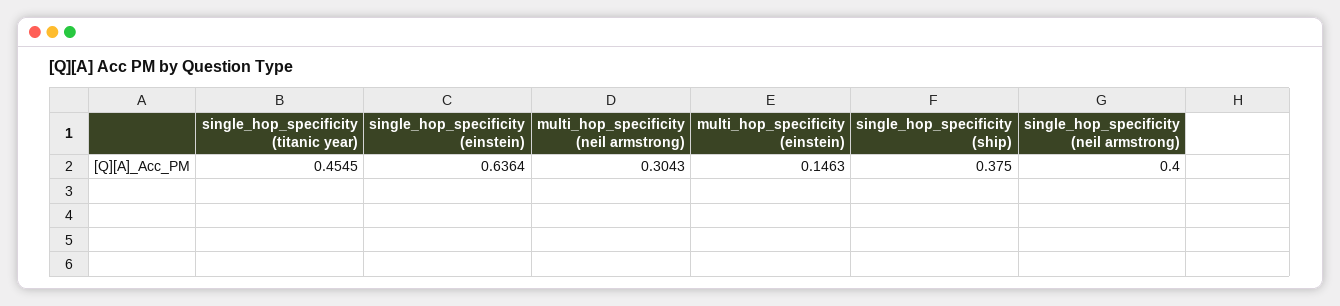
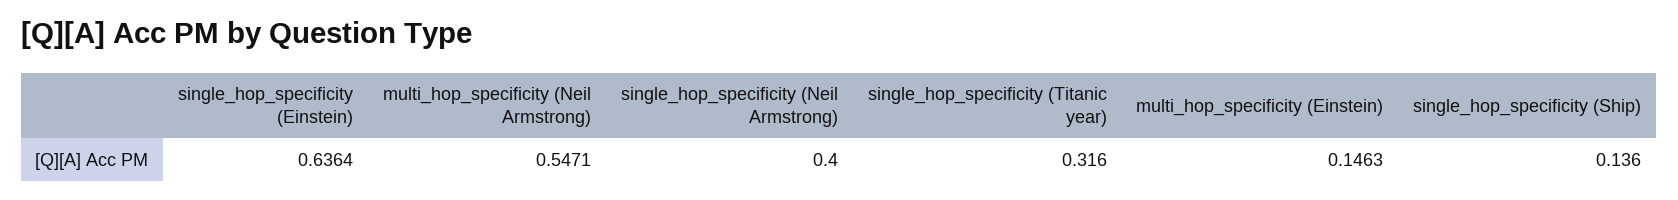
  {
-   "single_hop_specificity (titanic year)": 0.4545,
+   "single_hop_specificity (titanic year)": 0.316,
    "single_hop_specificity (einstein)": 0.6364,
-   "multi_hop_specificity (neil armstrong)": 0.3043,
+   "multi_hop_specificity (neil armstrong)": 0.5471,
    "multi_hop_specificity (einstein)": 0.1463,
-   "single_hop_specificity (ship)": 0.375,
+   "single_hop_specificity (ship)": 0.136,
    "single_hop_specificity (neil armstrong)": 0.4
  }

